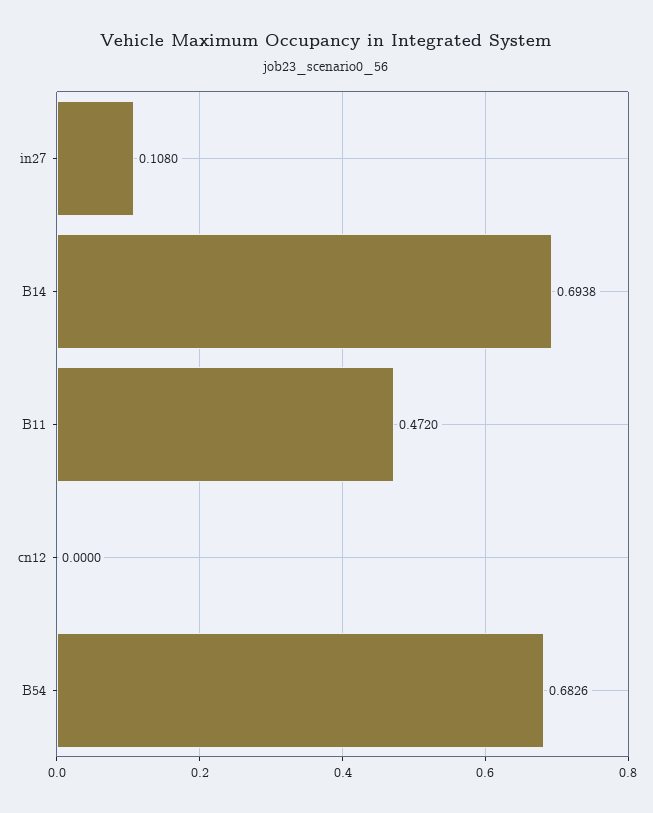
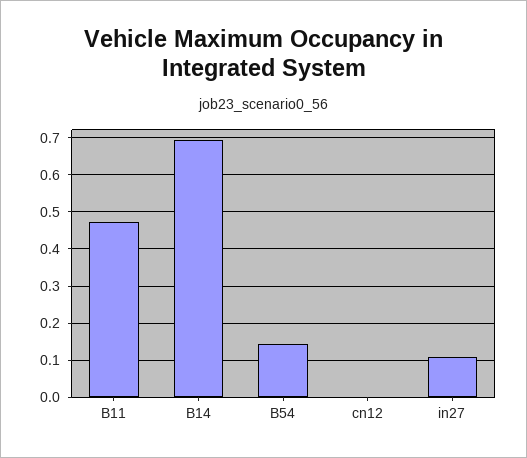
  {
    "in27": 0.108,
    "B14": 0.6938,
    "B11": 0.472,
    "cn12": 0,
-   "B54": 0.6826
+   "B54": 0.14
  }

